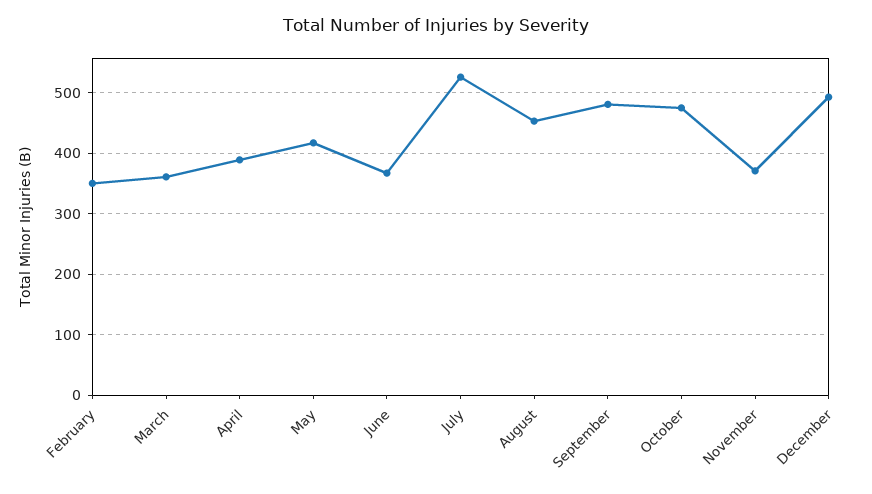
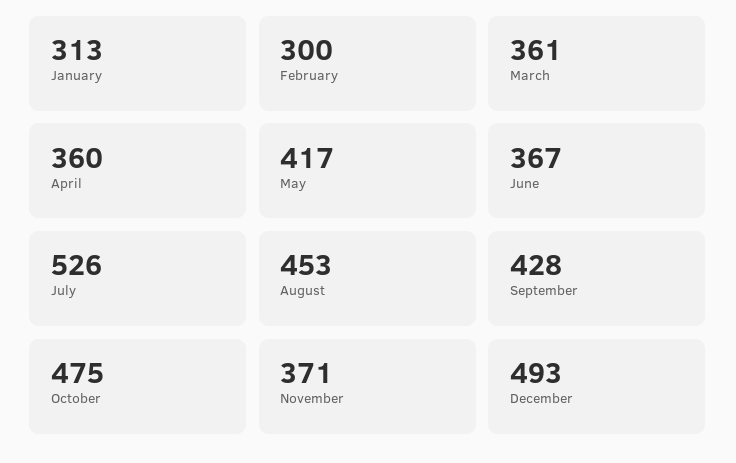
  {
-   "February": 350,
+   "February": 300,
    "March": 361,
-   "April": 390,
+   "April": 360,
    "May": 417,
    "June": 367,
    "July": 526,
    "August": 453,
-   "September": 480,
+   "September": 428,
    "October": 475,
    "November": 371,
-   "December": 493
+   "December": 493,
+   "January": 313
  }

